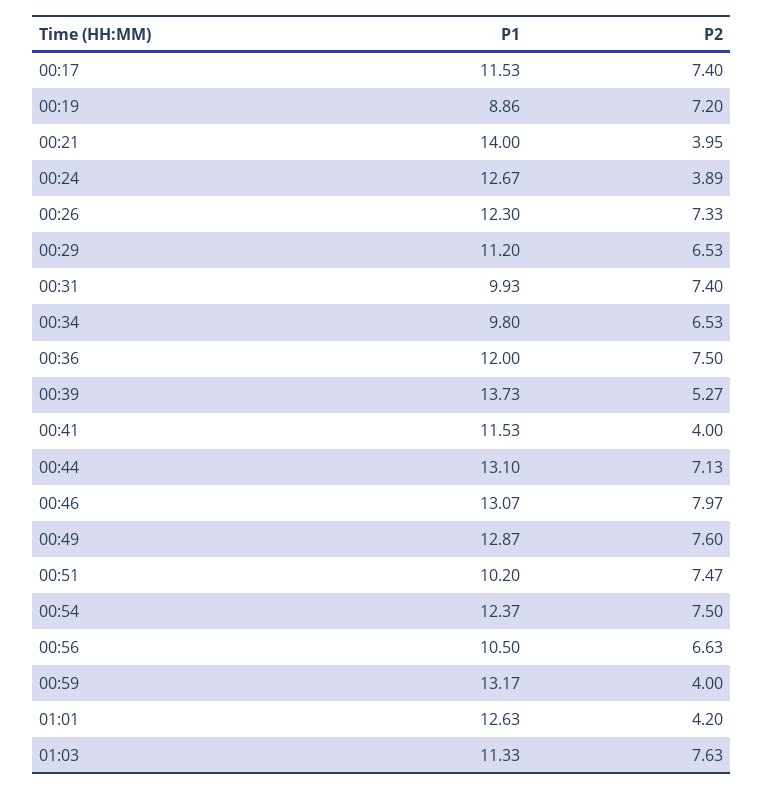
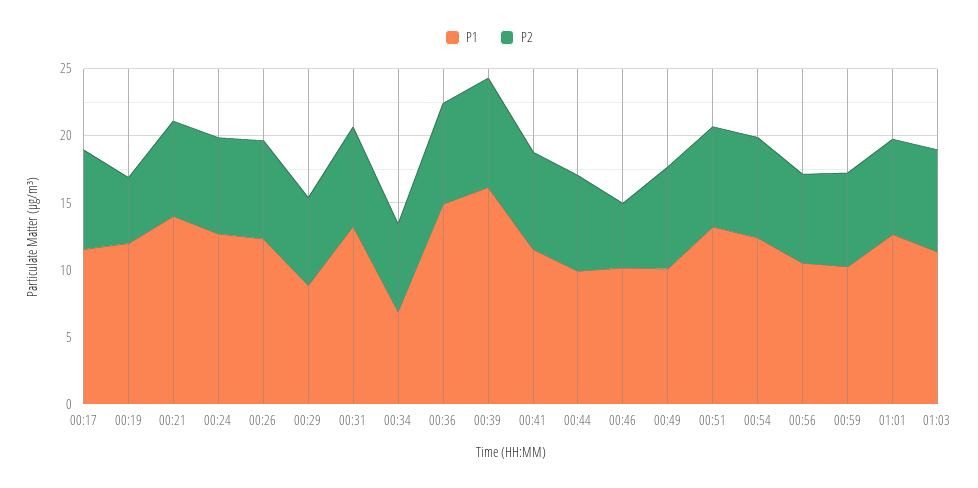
  {
    "P1": {
      "00:17": 11.53,
-     "00:19": 8.86,
+     "00:19": 12,
      "00:21": 14,
      "00:24": 12.67,
      "00:26": 12.3,
-     "00:29": 11.2,
+     "00:29": 9,
-     "00:31": 9.93,
+     "00:31": 13,
-     "00:34": 9.8,
+     "00:34": 7,
-     "00:36": 12,
+     "00:36": 15,
-     "00:39": 13.73,
+     "00:39": 16,
      "00:41": 11.53,
-     "00:44": 13.1,
+     "00:44": 10,
-     "00:46": 13.07,
+     "00:46": 10,
-     "00:49": 12.87,
+     "00:49": 10,
-     "00:51": 10.2,
+     "00:51": 13,
      "00:54": 12.37,
      "00:56": 10.5,
-     "00:59": 13.17,
+     "00:59": 10,
      "01:01": 12.63,
      "01:03": 11.33
    },
    "P2": {
      "00:17": 7.4,
-     "00:19": 7.2,
+     "00:19": 5,
-     "00:21": 3.95,
+     "00:21": 7,
-     "00:24": 3.89,
+     "00:24": 7,
      "00:26": 7.33,
      "00:29": 6.53,
      "00:31": 7.4,
      "00:34": 6.53,
      "00:36": 7.5,
-     "00:39": 5.27,
+     "00:39": 8,
-     "00:41": 4,
+     "00:41": 7,
      "00:44": 7.13,
-     "00:46": 7.97,
+     "00:46": 5,
      "00:49": 7.6,
      "00:51": 7.47,
      "00:54": 7.5,
      "00:56": 6.63,
-     "00:59": 4,
+     "00:59": 7,
-     "01:01": 4.2,
+     "01:01": 7,
      "01:03": 7.63
    }
  }

